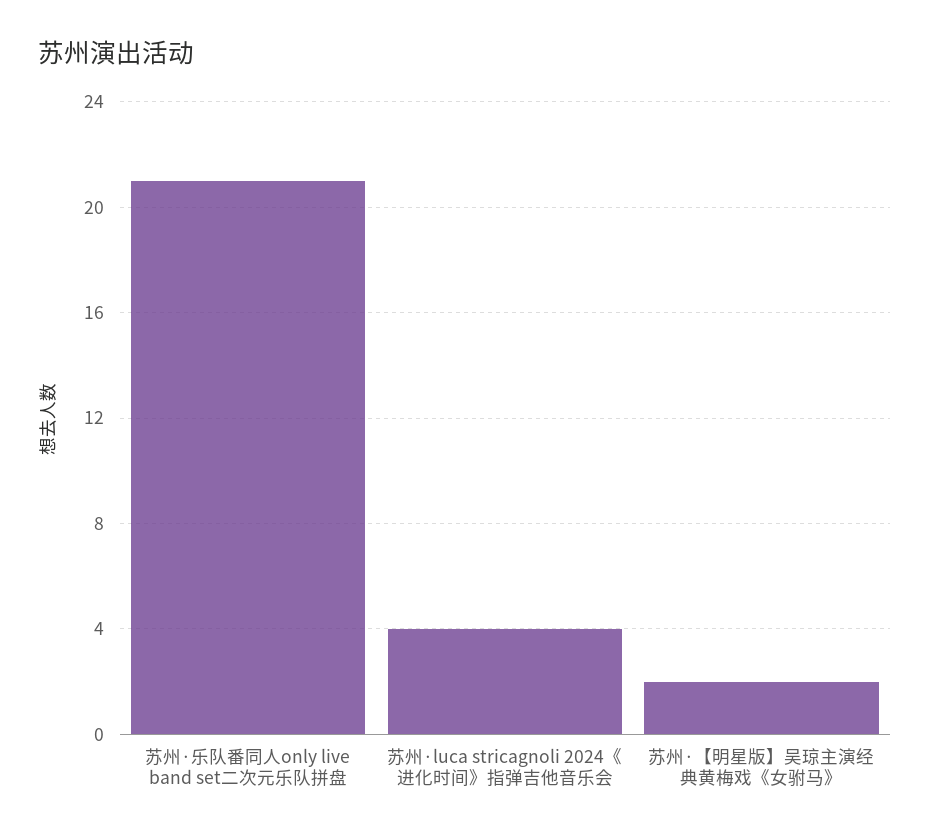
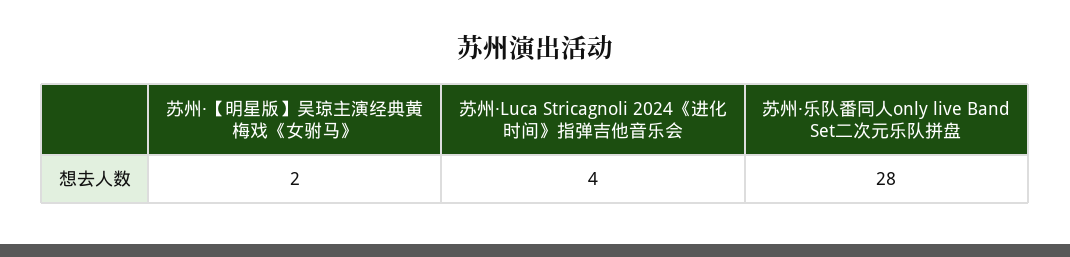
  {
-   "苏州·乐队番同人only live band set二次元乐队拼盘": 21,
+   "苏州·乐队番同人only live band set二次元乐队拼盘": 28,
    "苏州·luca stricagnoli 2024《进化时间》指弹吉他音乐会": 4,
    "苏州·【明星版】吴琼主演经典黄梅戏《女驸马》": 2
  }

